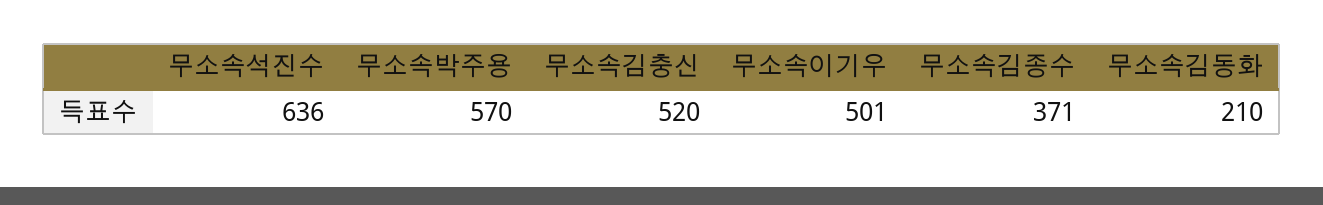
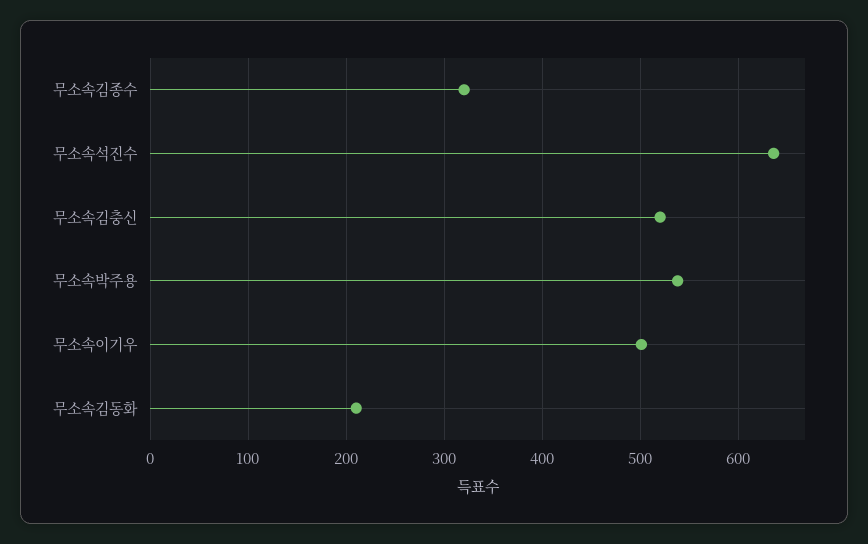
  {
    "무소속석진수": 636,
-   "무소속박주용": 570,
+   "무소속박주용": 540,
    "무소속김충신": 520,
    "무소속이기우": 501,
-   "무소속김종수": 371,
+   "무소속김종수": 320,
    "무소속김동화": 210
  }

